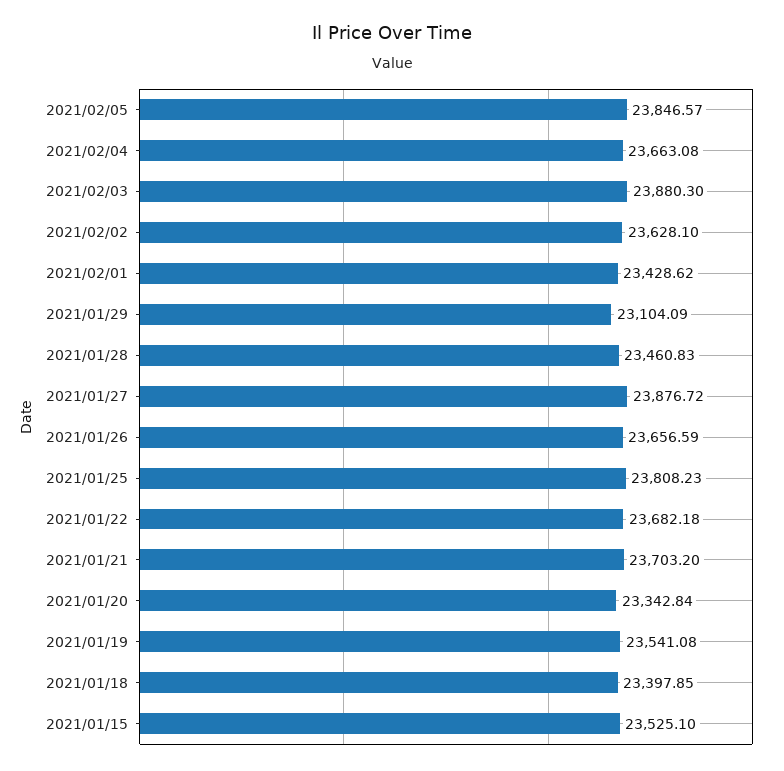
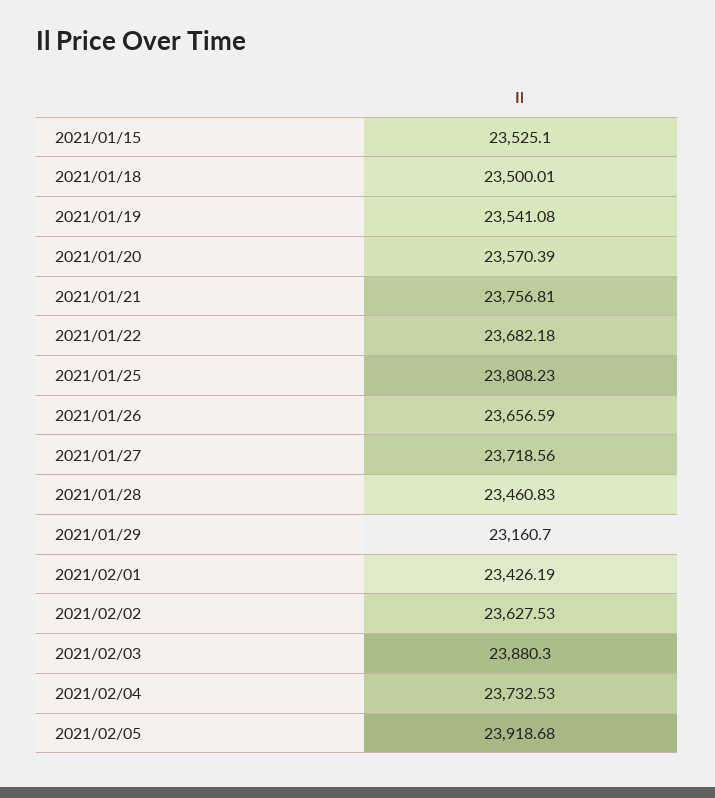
  {
-   "2021/02/05": 23846.57,
+   "2021/02/05": 23918.68,
-   "2021/02/04": 23663.08,
+   "2021/02/04": 23732.53,
    "2021/02/03": 23880.3,
-   "2021/02/02": 23628.1,
+   "2021/02/02": 23627.53,
-   "2021/02/01": 23428.62,
+   "2021/02/01": 23426.19,
-   "2021/01/29": 23104.09,
+   "2021/01/29": 23160.7,
    "2021/01/28": 23460.83,
-   "2021/01/27": 23876.72,
+   "2021/01/27": 23718.56,
    "2021/01/26": 23656.59,
    "2021/01/25": 23808.23,
    "2021/01/22": 23682.18,
-   "2021/01/21": 23703.2,
+   "2021/01/21": 23756.81,
-   "2021/01/20": 23342.84,
+   "2021/01/20": 23570.39,
    "2021/01/19": 23541.08,
-   "2021/01/18": 23397.85,
+   "2021/01/18": 23500.01,
    "2021/01/15": 23525.1
  }

